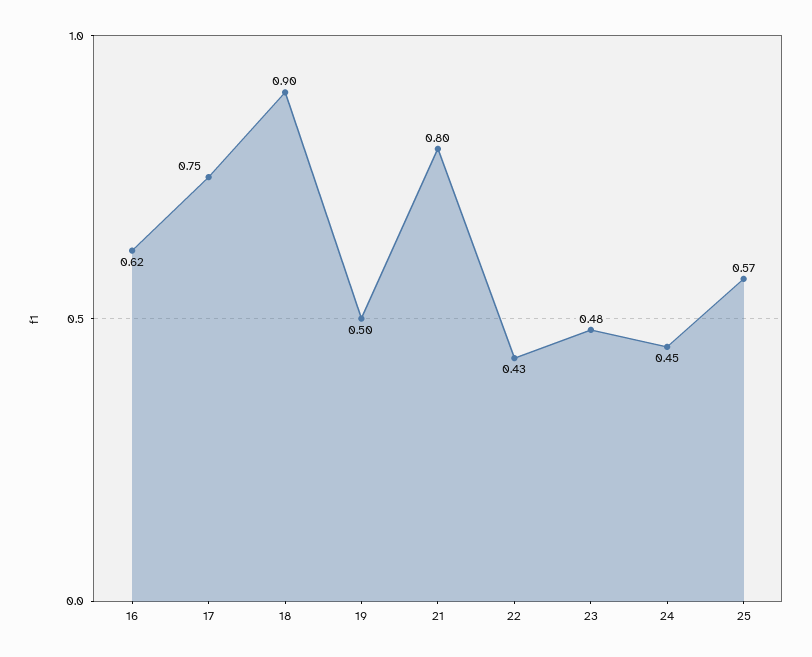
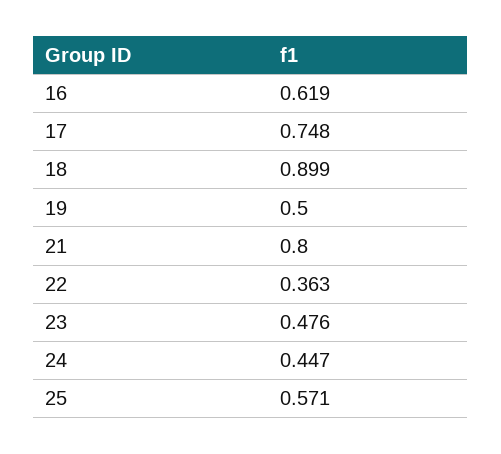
  {
    "16": 0.619,
    "17": 0.748,
    "18": 0.899,
    "19": 0.5,
    "21": 0.8,
-   "22": 0.43,
+   "22": 0.363,
    "23": 0.476,
    "24": 0.447,
    "25": 0.571
  }

